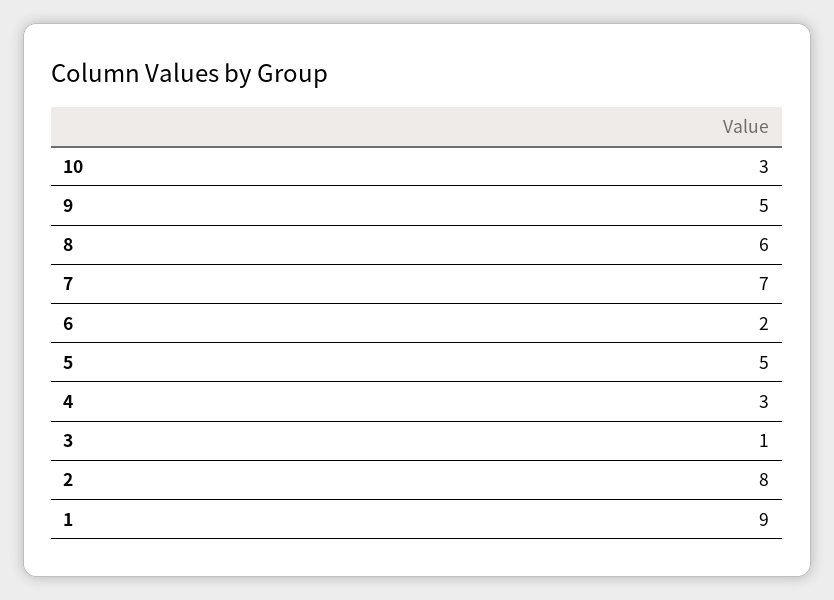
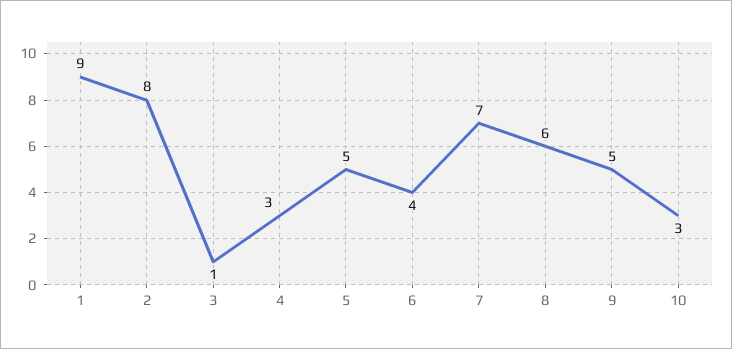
  {
    "10": 3,
    "9": 5,
    "8": 6,
    "7": 7,
-   "6": 2,
+   "6": 4,
    "5": 5,
    "4": 3,
    "3": 1,
    "2": 8,
    "1": 9
  }

